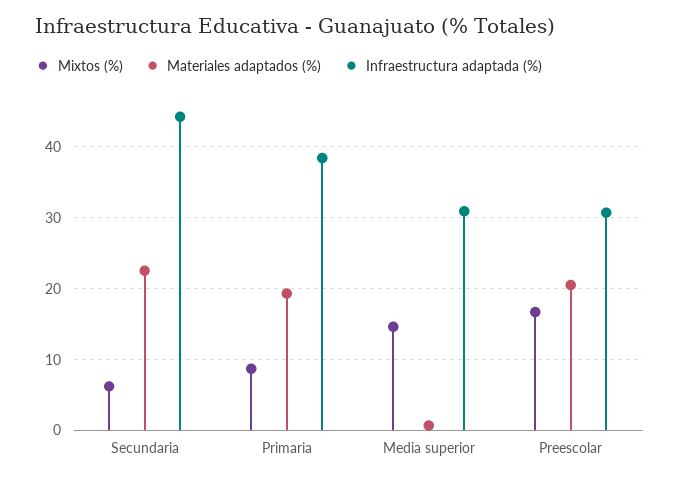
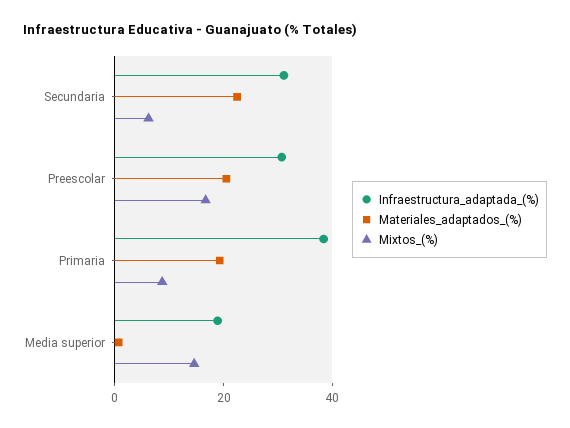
  {
    "Mixtos (%)": {
      "Secundaria": 6,
      "Primaria": 9,
      "Media superior": 15,
      "Preescolar": 17
    },
    "Materiales adaptados (%)": {
      "Secundaria": 23,
      "Primaria": 19,
      "Media superior": 1,
      "Preescolar": 21
    },
    "Infraestructura adaptada (%)": {
-     "Secundaria": 44,
+     "Secundaria": 30,
      "Primaria": 38,
-     "Media superior": 31,
+     "Media superior": 20,
      "Preescolar": 31
    }
  }

